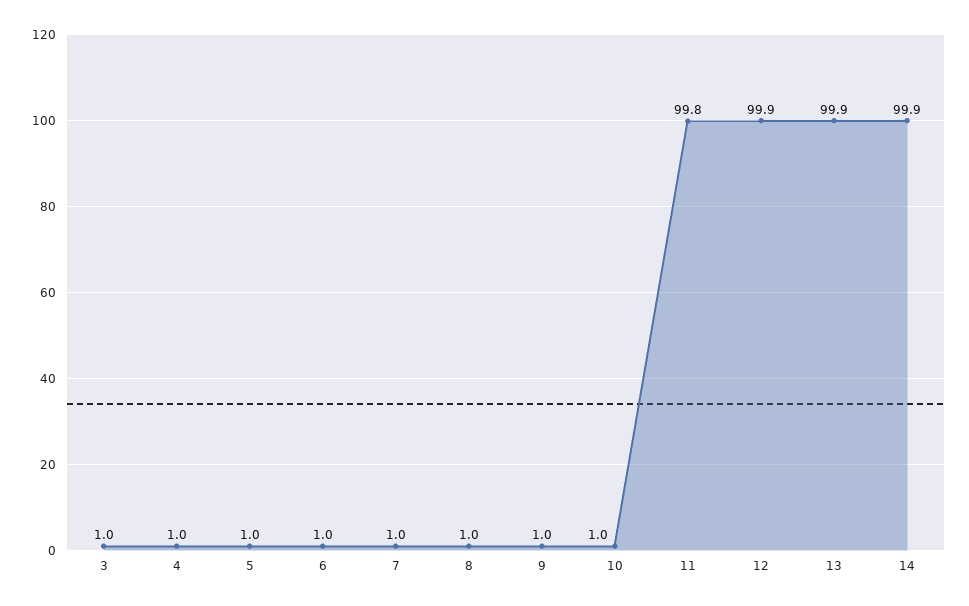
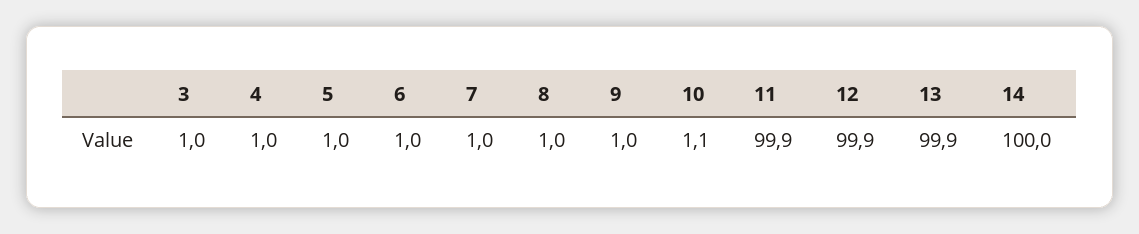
  {
    "3": 1,
    "4": 1,
    "5": 1,
    "6": 1,
    "7": 1,
    "8": 1,
    "9": 1,
-   "10": 1,
+   "10": 1.1,
-   "11": 99.8,
+   "11": 99.9,
    "12": 99.9,
    "13": 99.9,
-   "14": 99.9
+   "14": 100
  }

